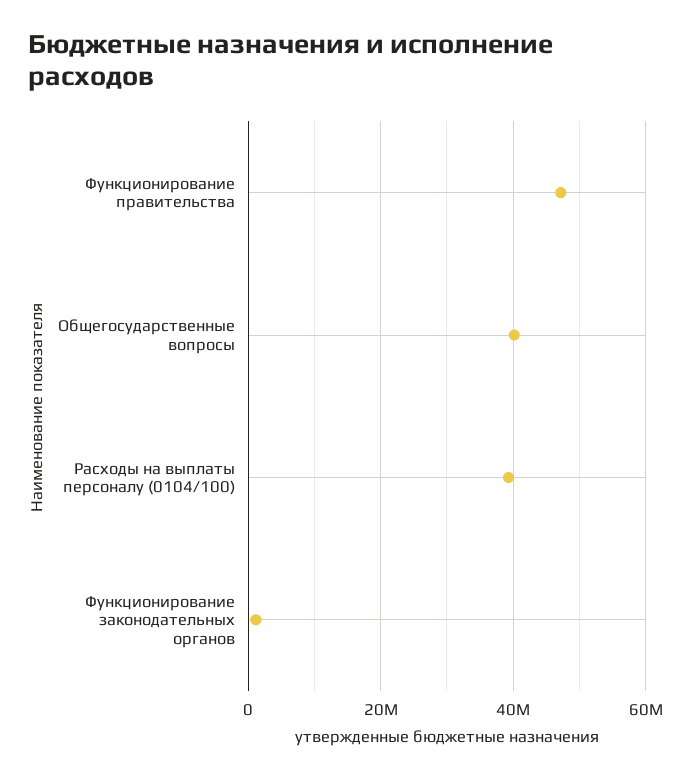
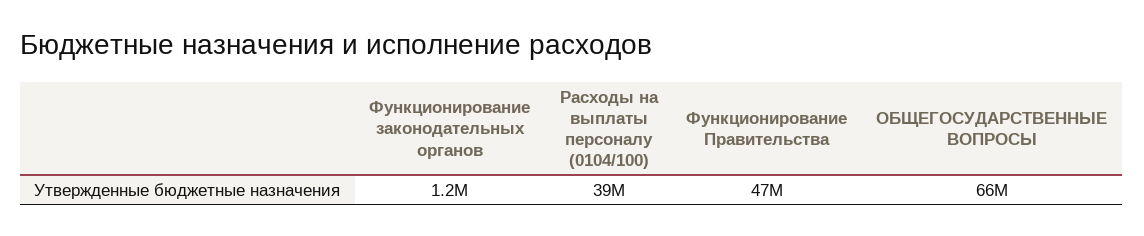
  {
    "Функционирование правительства": 47000000,
-   "Общегосударственные вопросы": 40000000,
+   "Общегосударственные вопросы": 66000000,
    "Расходы на выплаты персоналу (0104/100)": 39000000,
    "Функционирование законодательных органов": 1200000
  }

